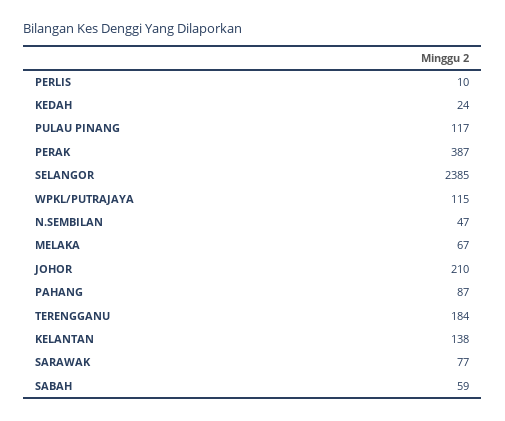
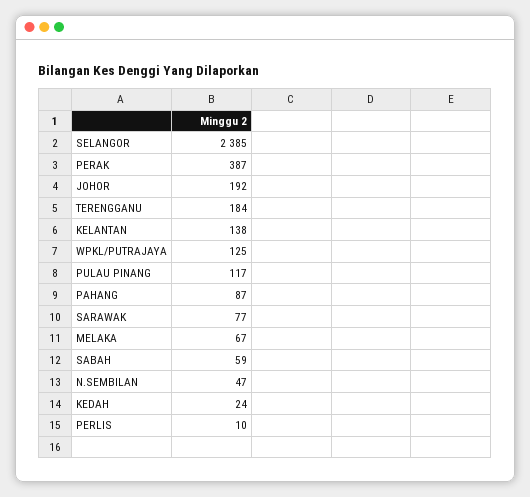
  {
    "PERLIS": 10,
    "KEDAH": 24,
    "PULAU PINANG": 117,
    "PERAK": 387,
    "SELANGOR": 2385,
-   "WPKL/PUTRAJAYA": 115,
+   "WPKL/PUTRAJAYA": 125,
    "N.SEMBILAN": 47,
    "MELAKA": 67,
-   "JOHOR": 210,
+   "JOHOR": 192,
    "PAHANG": 87,
    "TERENGGANU": 184,
    "KELANTAN": 138,
    "SARAWAK": 77,
    "SABAH": 59
  }

